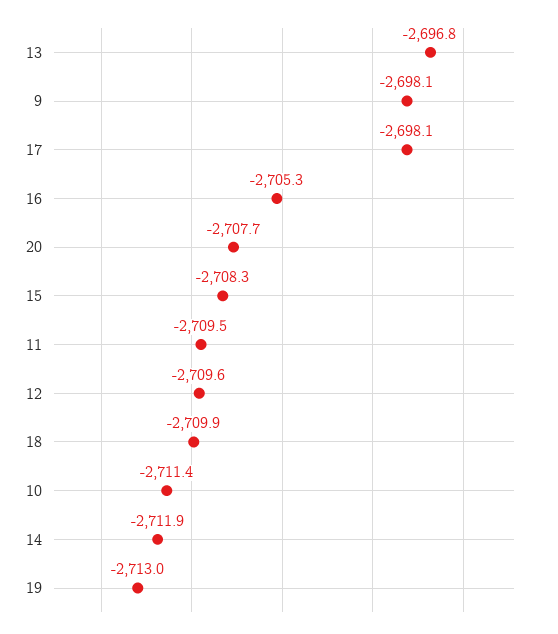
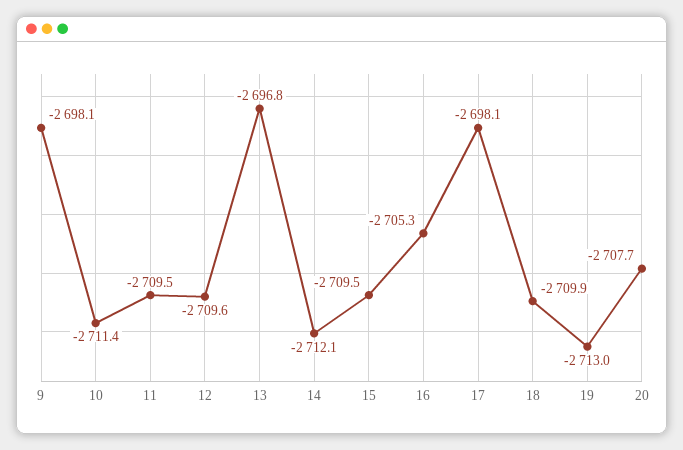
  {
    "13": -2696.8,
    "9": -2698.1,
    "17": -2698.1,
    "16": -2705.3,
    "20": -2707.7,
-   "15": -2708.3,
+   "15": -2709.5,
    "11": -2709.5,
    "12": -2709.6,
    "18": -2709.9,
    "10": -2711.4,
-   "14": -2711.9,
+   "14": -2712.1,
    "19": -2713
  }

